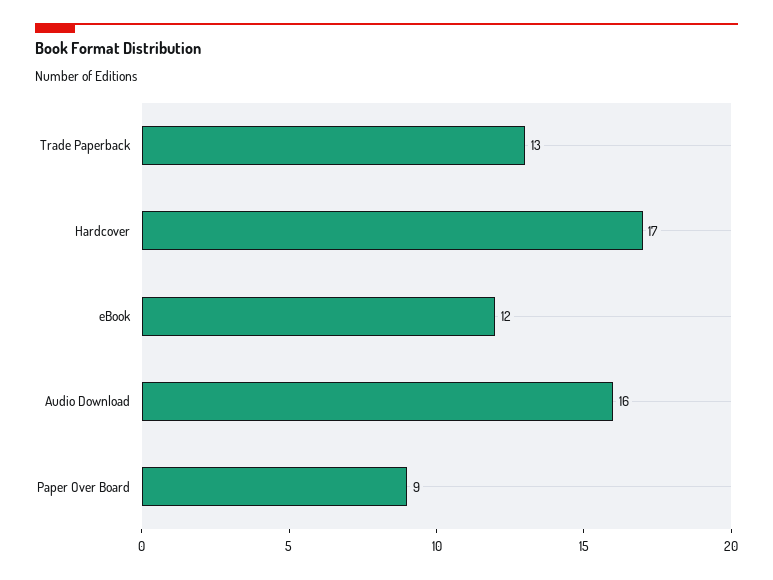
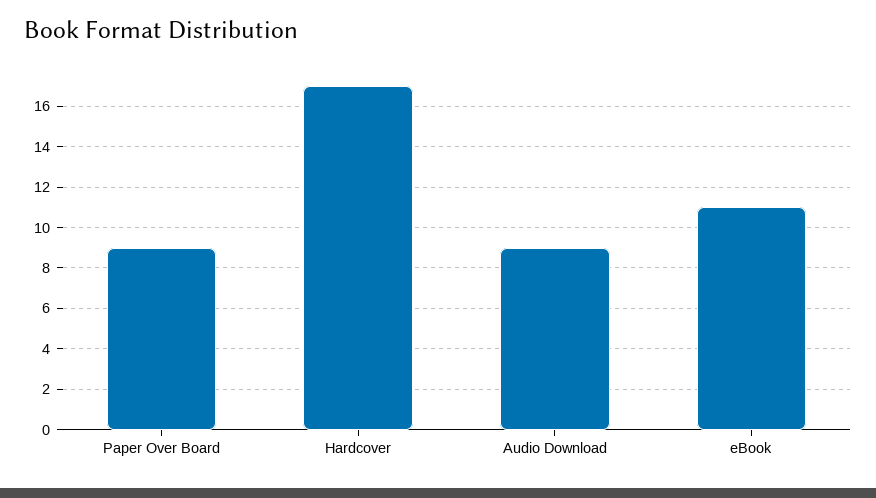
  {
-   "Trade Paperback": 13,
    "Hardcover": 17,
-   "eBook": 12,
+   "eBook": 11,
-   "Audio Download": 16,
+   "Audio Download": 9,
    "Paper Over Board": 9
  }

